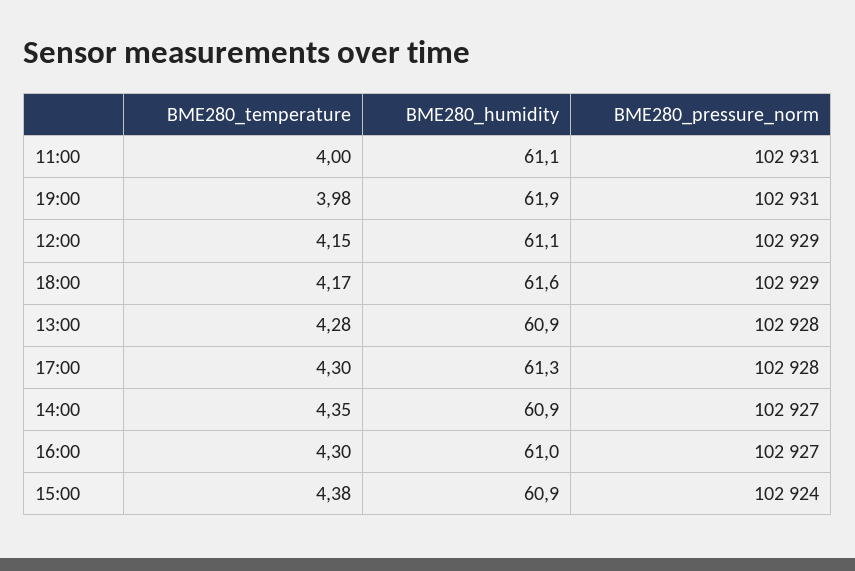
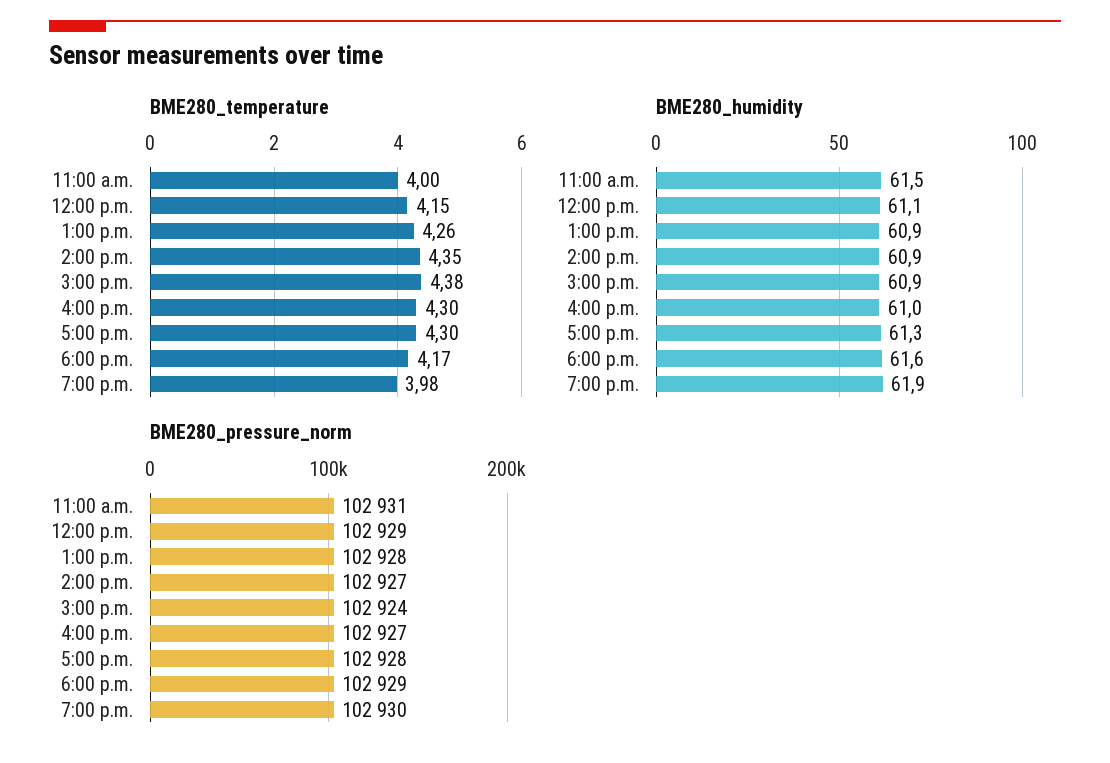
  {
    "BME280_temperature": {
      "11:00": 4,
      "19:00": 3.98,
      "12:00": 4.15,
      "18:00": 4.17,
-     "13:00": 4.28,
+     "13:00": 4.26,
      "17:00": 4.3,
      "14:00": 4.35,
      "16:00": 4.3,
      "15:00": 4.38
    },
    "BME280_humidity": {
-     "11:00": 61.1,
+     "11:00": 61.5,
      "19:00": 61.9,
      "12:00": 61.1,
      "18:00": 61.6,
      "13:00": 60.9,
      "17:00": 61.3,
      "14:00": 60.9,
      "16:00": 61,
      "15:00": 60.9
    },
    "BME280_pressure_norm": {
      "11:00": 102931,
-     "19:00": 102931,
+     "19:00": 102930,
      "12:00": 102929,
      "18:00": 102929,
      "13:00": 102928,
      "17:00": 102928,
      "14:00": 102927,
      "16:00": 102927,
      "15:00": 102924
    }
  }

